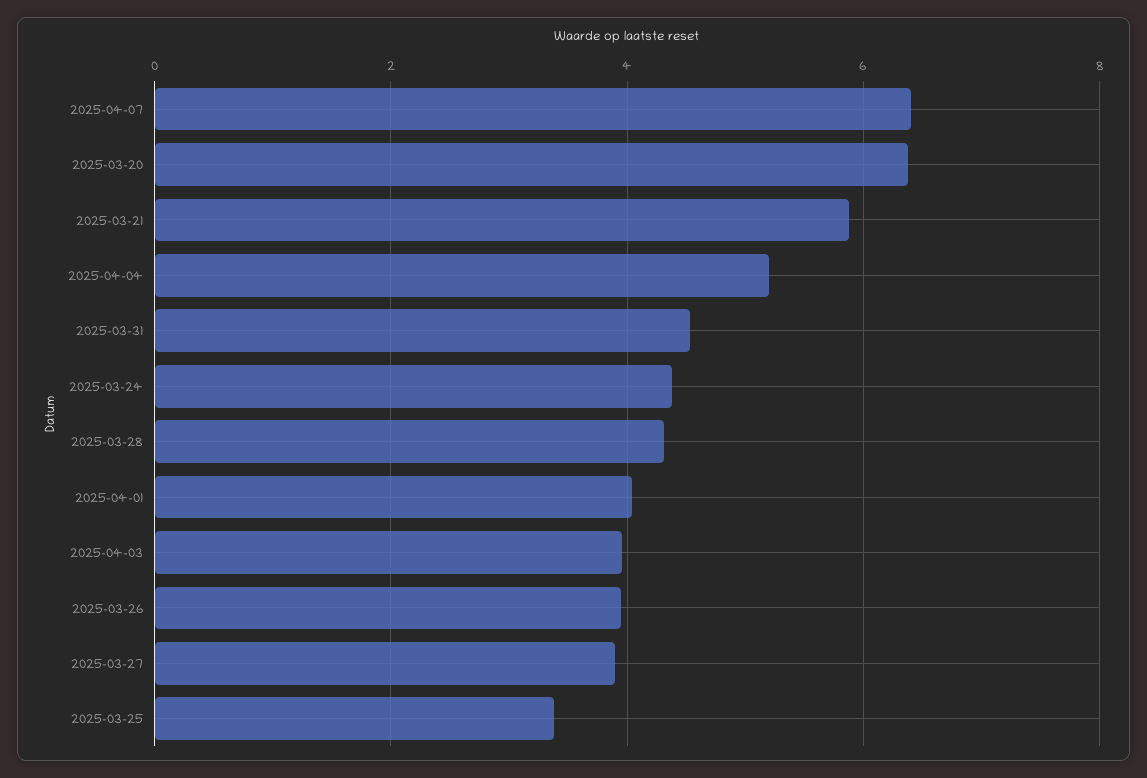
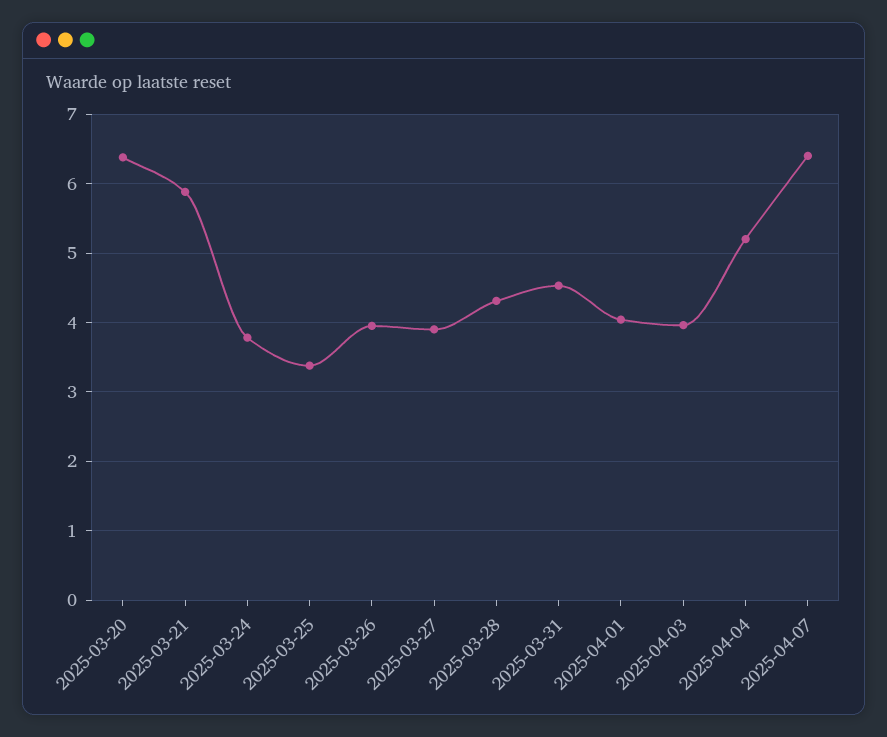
  {
    "2025-04-07": 6.4,
    "2025-03-20": 6.4,
    "2025-03-21": 5.9,
    "2025-04-04": 5.2,
    "2025-03-31": 4.5,
-   "2025-03-24": 4.4,
+   "2025-03-24": 3.8,
    "2025-03-28": 4.3,
    "2025-04-01": 4,
    "2025-04-03": 4,
    "2025-03-26": 4,
    "2025-03-27": 3.9,
    "2025-03-25": 3.4
  }

